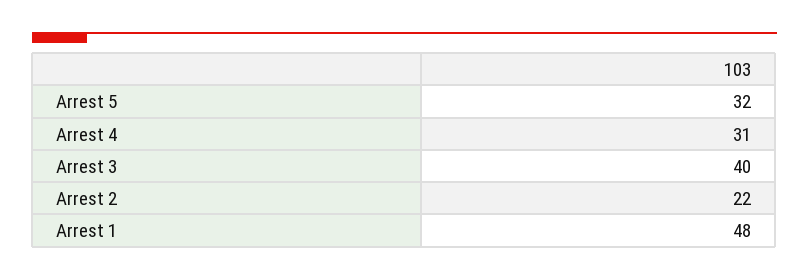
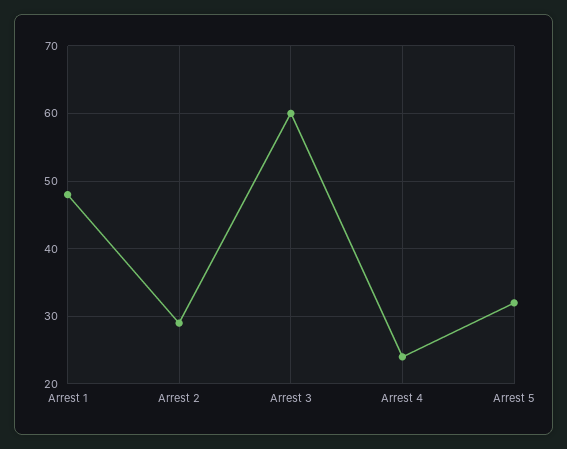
  {
    "Arrest 5": 32,
-   "Arrest 4": 31,
+   "Arrest 4": 24,
-   "Arrest 3": 40,
+   "Arrest 3": 60,
-   "Arrest 2": 22,
+   "Arrest 2": 29,
    "Arrest 1": 48
  }

